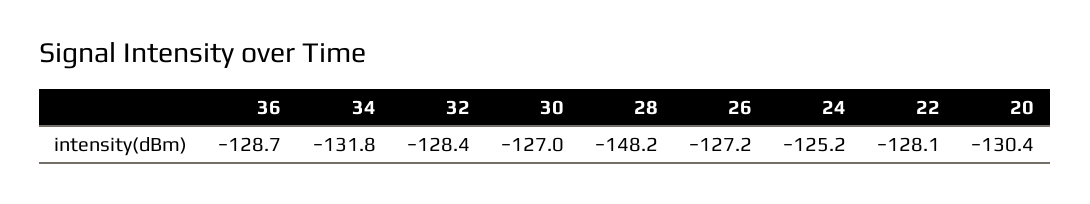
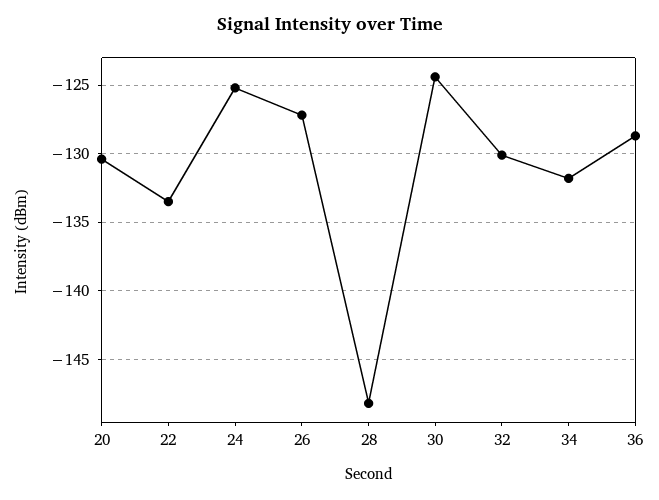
  {
    "36": -128.7,
    "34": -131.8,
-   "32": -128.4,
+   "32": -130,
-   "30": -127,
+   "30": -124.5,
    "28": -148.2,
    "26": -127.2,
    "24": -125.2,
-   "22": -128.1,
+   "22": -133.5,
    "20": -130.4
  }

